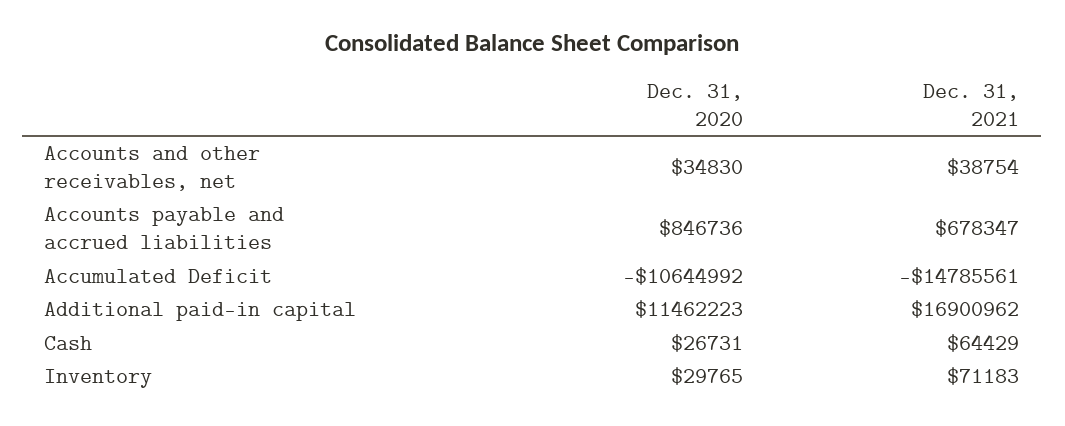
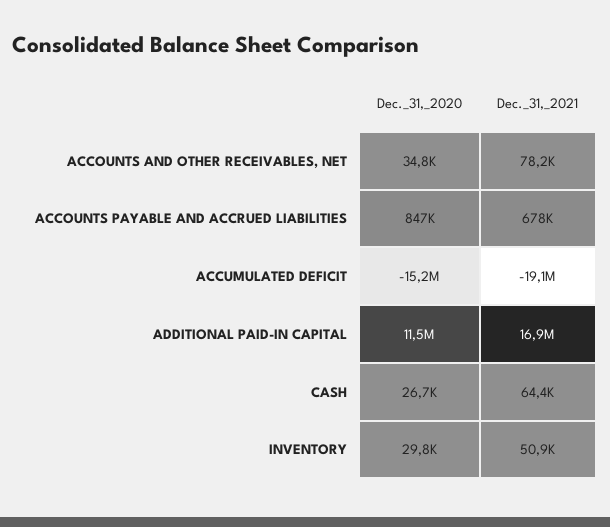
  {
    "Dec. 31, 2020": {
      "Accounts and other receivables, net": 34830,
      "Accounts payable and accrued liabilities": 846736,
-     "Accumulated Deficit": -10644992,
+     "Accumulated Deficit": -15200000,
      "Additional paid-in capital": 11462223,
      "Cash": 26731,
      "Inventory": 29765
    },
    "Dec. 31, 2021": {
-     "Accounts and other receivables, net": 38754,
+     "Accounts and other receivables, net": 78200,
      "Accounts payable and accrued liabilities": 678347,
-     "Accumulated Deficit": -14785561,
+     "Accumulated Deficit": -19100000,
      "Additional paid-in capital": 16900962,
      "Cash": 64429,
-     "Inventory": 71183
+     "Inventory": 50900
    }
  }

